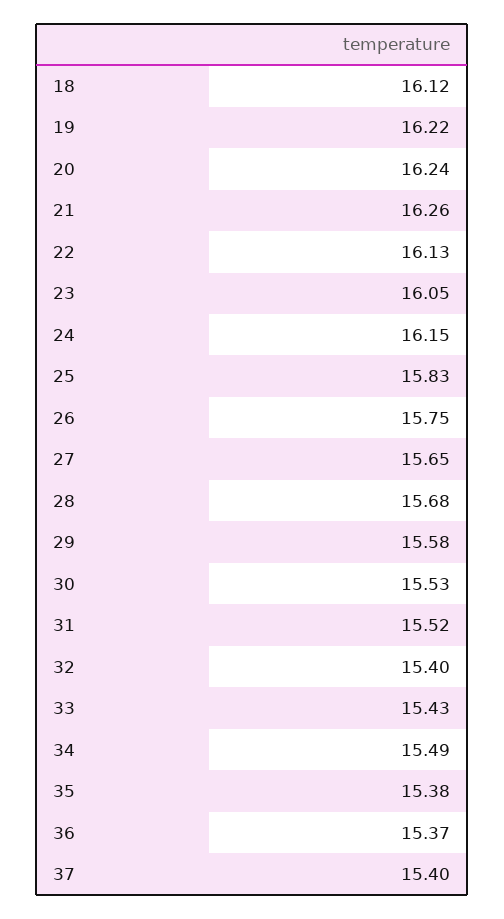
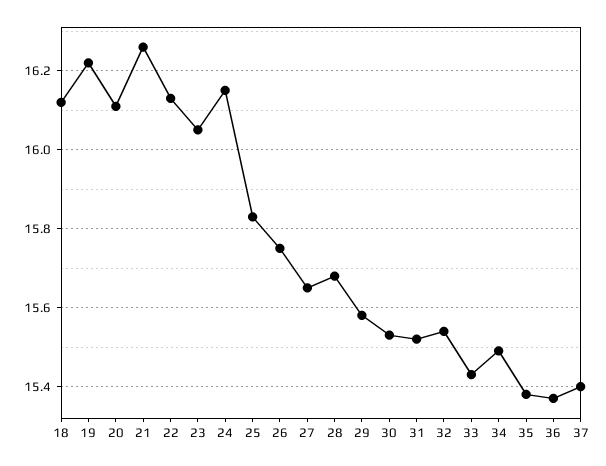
  {
    "18": 16.12,
    "19": 16.22,
-   "20": 16.24,
+   "20": 16.1,
    "21": 16.26,
    "22": 16.13,
    "23": 16.05,
    "24": 16.15,
    "25": 15.83,
    "26": 15.75,
    "27": 15.65,
    "28": 15.68,
    "29": 15.58,
    "30": 15.53,
    "31": 15.52,
-   "32": 15.4,
+   "32": 15.55,
    "33": 15.43,
    "34": 15.49,
    "35": 15.38,
    "36": 15.37,
    "37": 15.4
  }

